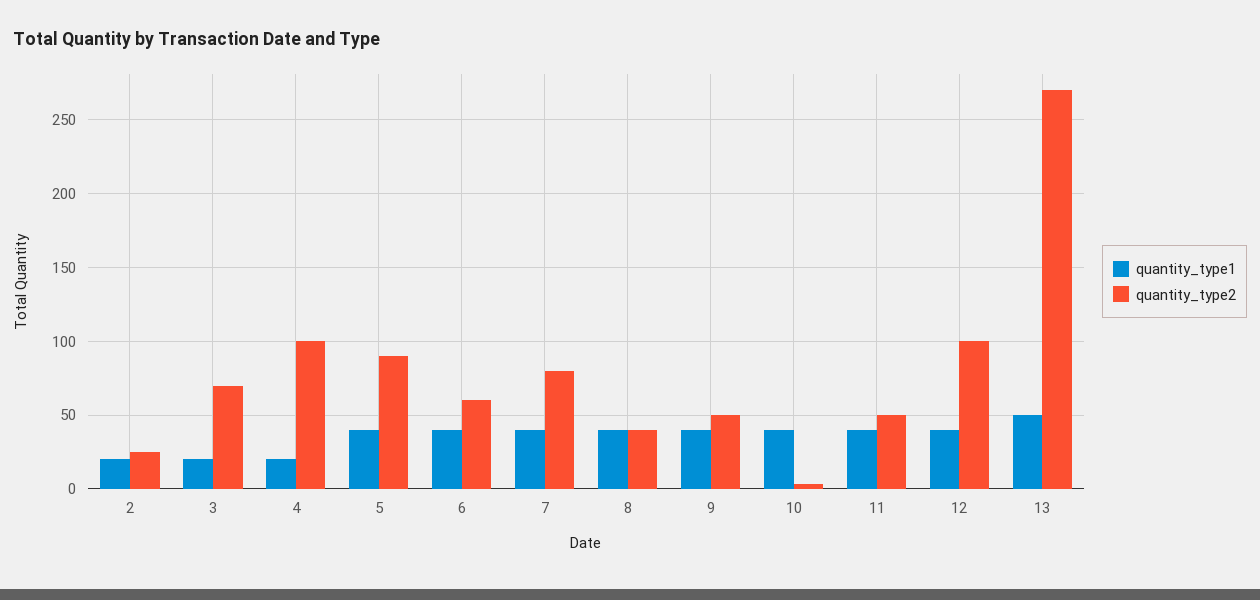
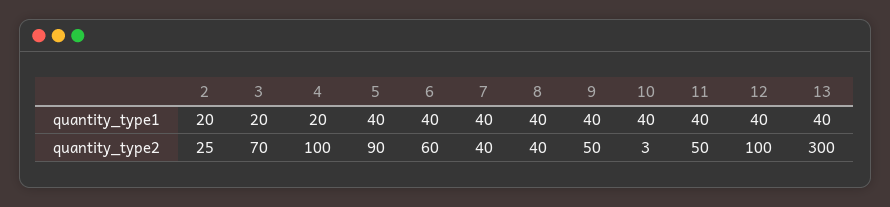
  {
    "quantity_type1": {
      "2": 20,
      "3": 20,
      "4": 20,
      "5": 40,
      "6": 40,
      "7": 40,
      "8": 40,
      "9": 40,
      "10": 40,
      "11": 40,
      "12": 40,
-     "13": 50
+     "13": 40
    },
    "quantity_type2": {
      "2": 25,
      "3": 70,
      "4": 100,
      "5": 90,
      "6": 60,
-     "7": 80,
+     "7": 40,
      "8": 40,
      "9": 50,
      "10": 3,
      "11": 50,
      "12": 100,
-     "13": 270
+     "13": 300
    }
  }

